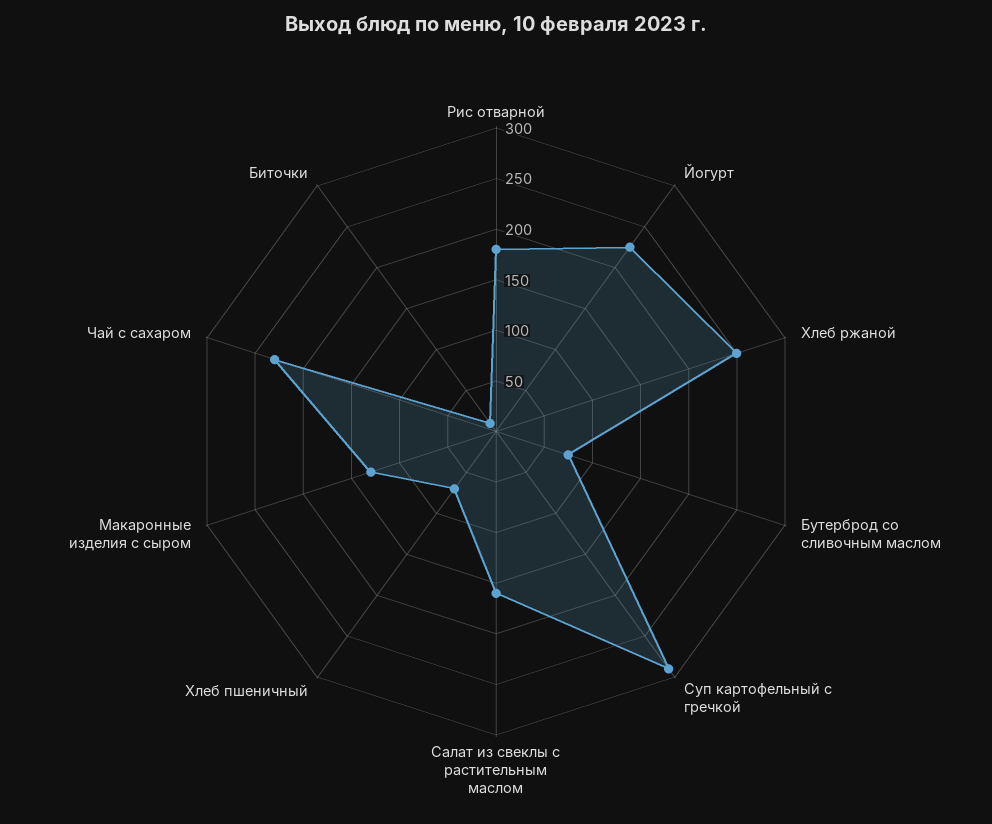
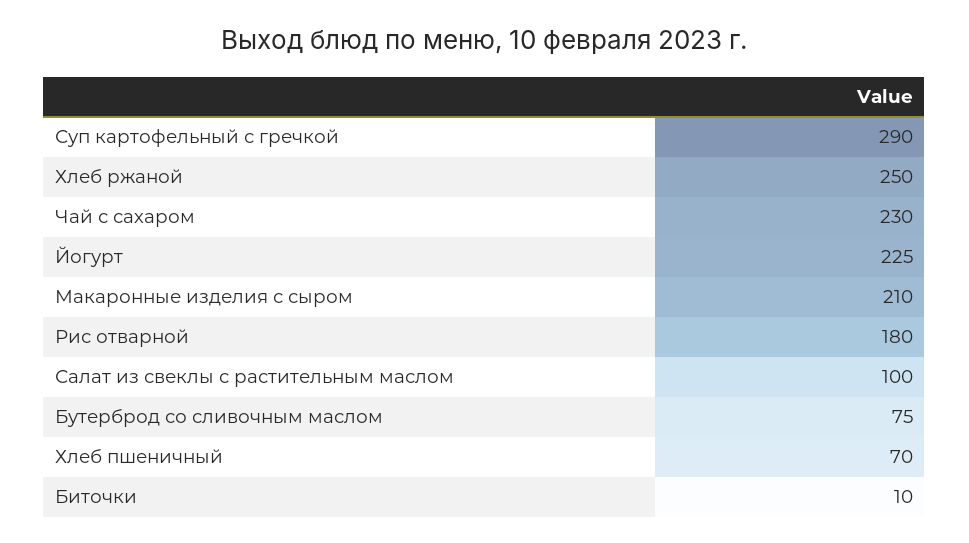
  {
    "Рис отварной": 180,
    "Йогурт": 225,
    "Хлеб ржаной": 250,
    "Бутерброд со сливочным маслом": 75,
    "Суп картофельный с гречкой": 290,
-   "Салат из свеклы с растительным маслом": 160,
+   "Салат из свеклы с растительным маслом": 100,
    "Хлеб пшеничный": 70,
-   "Макаронные изделия с сыром": 130,
+   "Макаронные изделия с сыром": 210,
    "Чай с сахаром": 230,
    "Биточки": 10
  }

